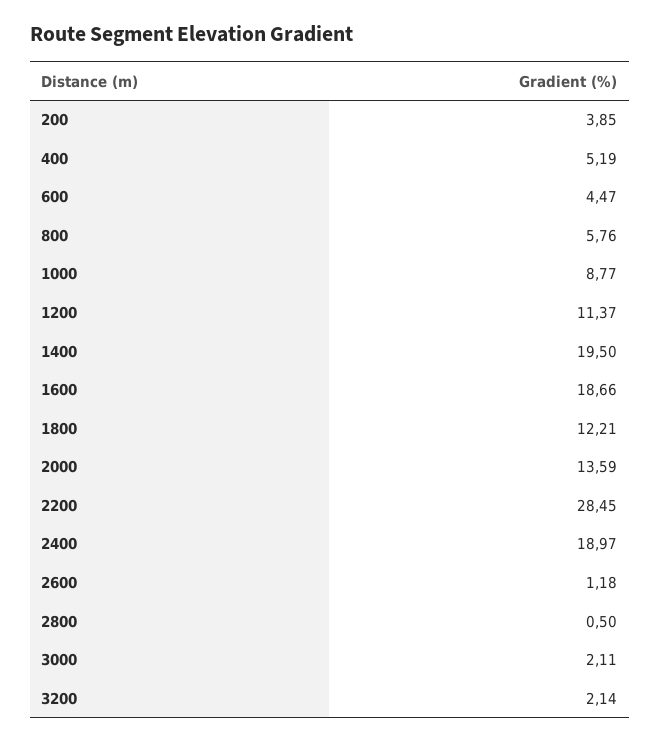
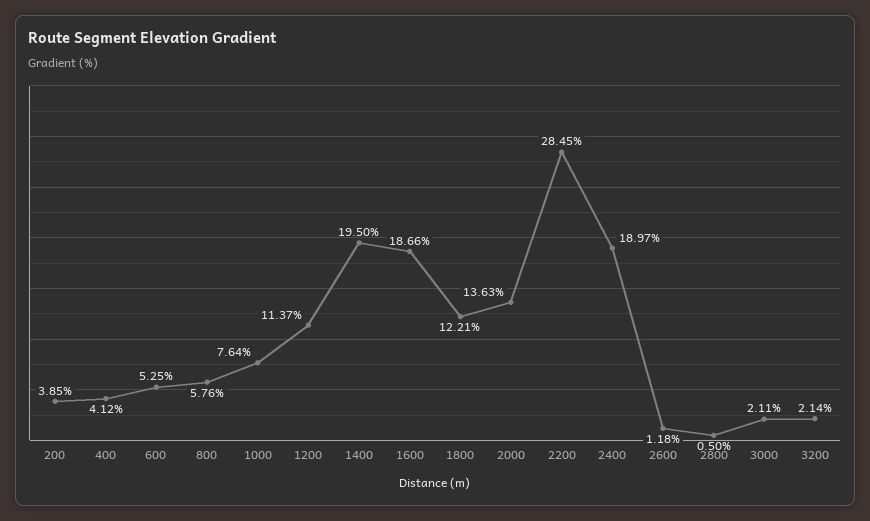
  {
    "200": 3.85,
-   "400": 5.19,
+   "400": 4.12,
-   "600": 4.47,
+   "600": 5.25,
    "800": 5.76,
-   "1000": 8.77,
+   "1000": 7.64,
    "1200": 11.37,
    "1400": 19.5,
    "1600": 18.66,
    "1800": 12.21,
-   "2000": 13.59,
+   "2000": 13.63,
    "2200": 28.45,
    "2400": 18.97,
    "2600": 1.18,
    "2800": 0.5,
    "3000": 2.11,
    "3200": 2.14
  }

